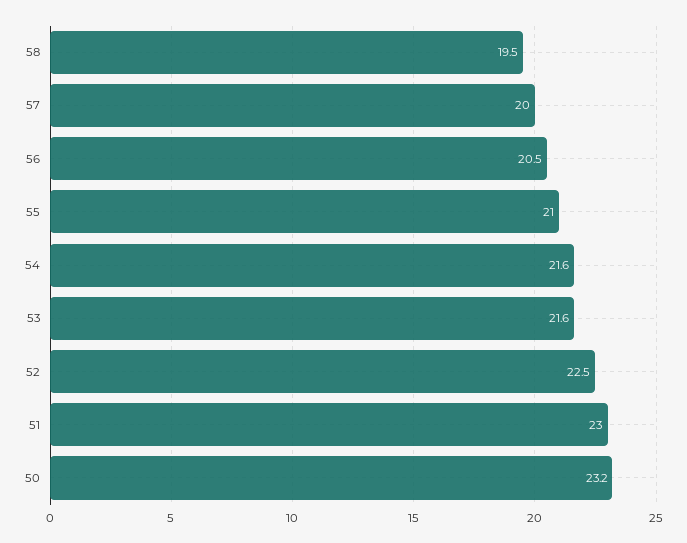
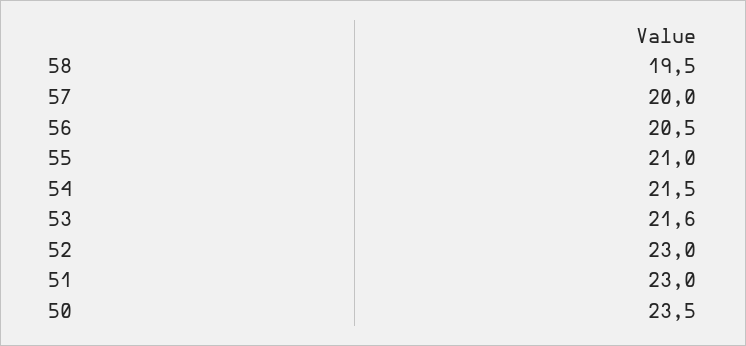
  {
    "58": 19.5,
    "57": 20,
    "56": 20.5,
    "55": 21,
-   "54": 21.6,
+   "54": 21.5,
    "53": 21.6,
-   "52": 22.5,
+   "52": 23,
    "51": 23,
-   "50": 23.2
+   "50": 23.5
  }

